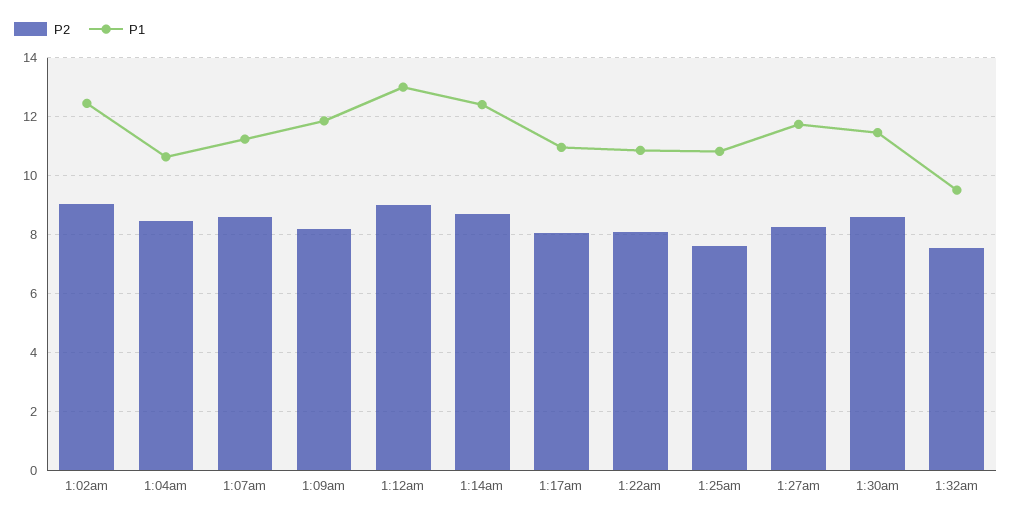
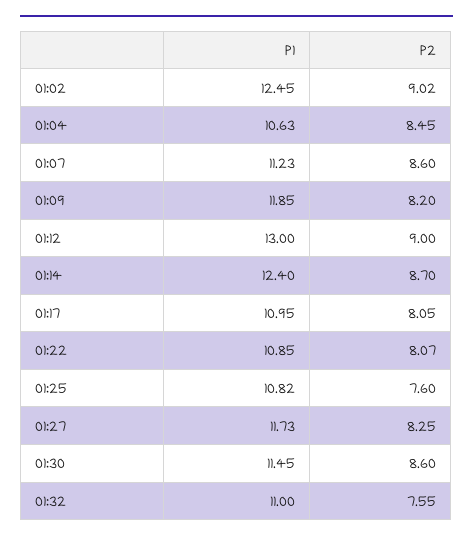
  {
    "P2": {
      "1:02am": 9.02,
      "1:04am": 8.45,
      "1:07am": 8.6,
      "1:09am": 8.2,
      "1:12am": 9,
      "1:14am": 8.7,
      "1:17am": 8.05,
      "1:22am": 8.07,
      "1:25am": 7.6,
      "1:27am": 8.25,
      "1:30am": 8.6,
      "1:32am": 7.55
    },
    "P1": {
      "1:02am": 12.45,
      "1:04am": 10.63,
      "1:07am": 11.23,
      "1:09am": 11.85,
      "1:12am": 13,
      "1:14am": 12.4,
      "1:17am": 10.95,
      "1:22am": 10.85,
      "1:25am": 10.82,
      "1:27am": 11.73,
      "1:30am": 11.45,
-     "1:32am": 9.5
+     "1:32am": 11
    }
  }

